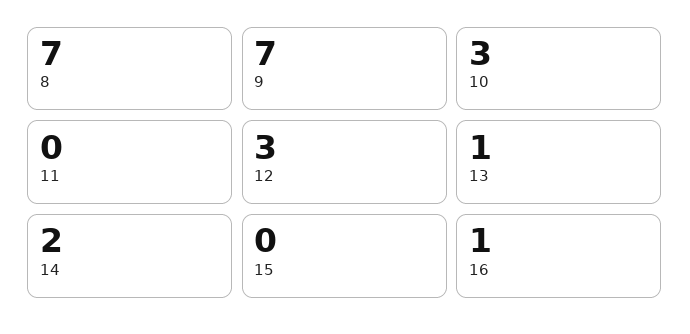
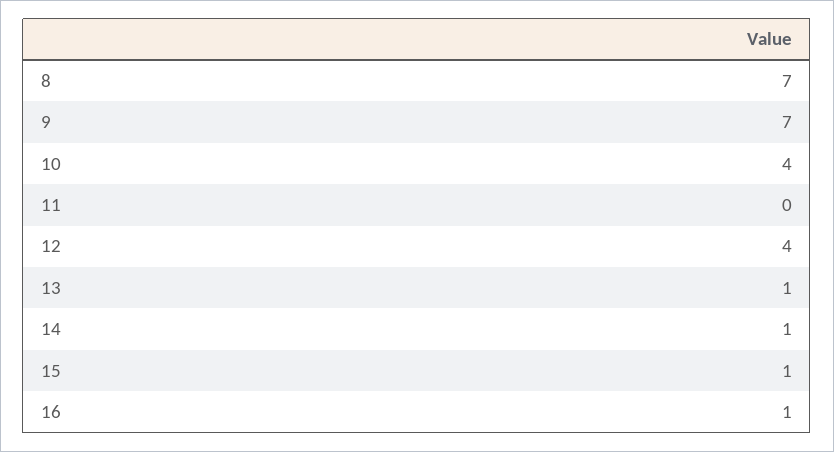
  {
    "8": 7,
    "9": 7,
-   "10": 3,
+   "10": 4,
    "11": 0,
-   "12": 3,
+   "12": 4,
    "13": 1,
-   "14": 2,
+   "14": 1,
-   "15": 0,
+   "15": 1,
    "16": 1
  }

